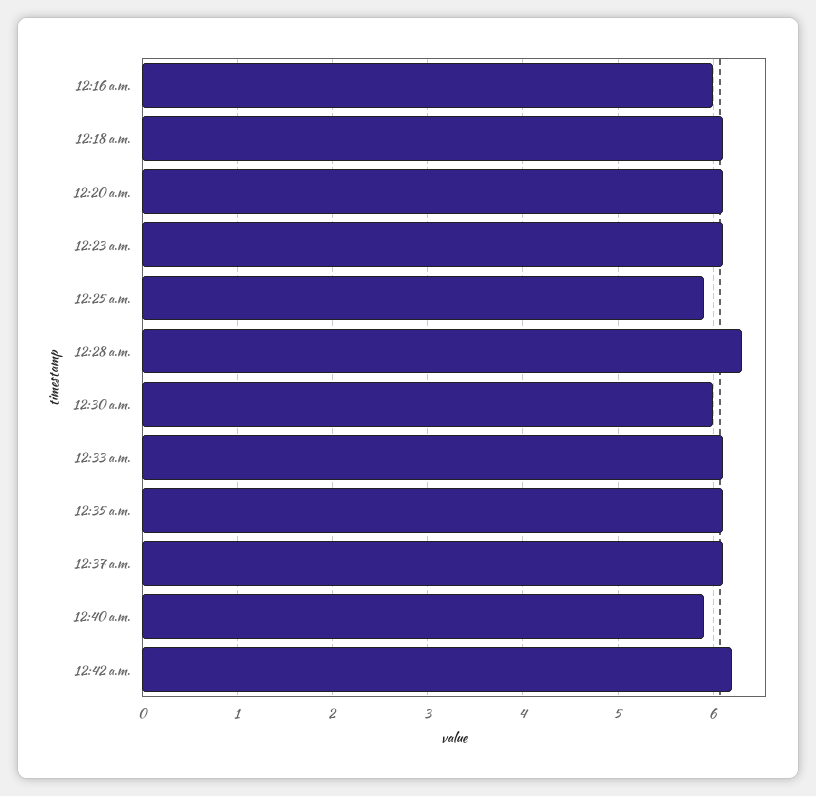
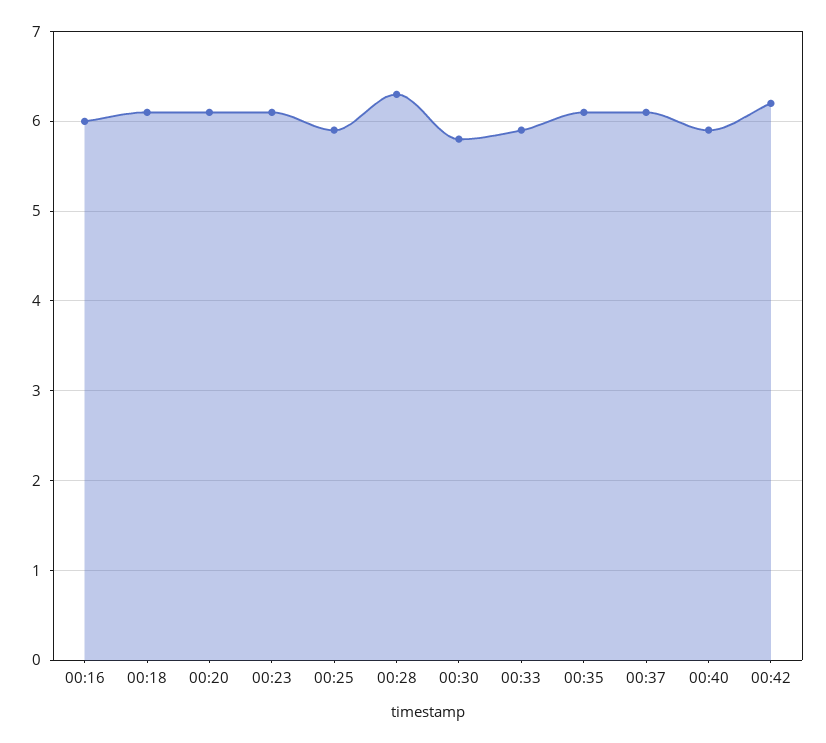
  {
    "12:16 a.m.": 6,
    "12:18 a.m.": 6.1,
    "12:20 a.m.": 6.1,
    "12:23 a.m.": 6.1,
    "12:25 a.m.": 5.9,
    "12:28 a.m.": 6.3,
-   "12:30 a.m.": 6,
+   "12:30 a.m.": 5.8,
-   "12:33 a.m.": 6.1,
+   "12:33 a.m.": 5.9,
    "12:35 a.m.": 6.1,
    "12:37 a.m.": 6.1,
    "12:40 a.m.": 5.9,
    "12:42 a.m.": 6.2
  }

